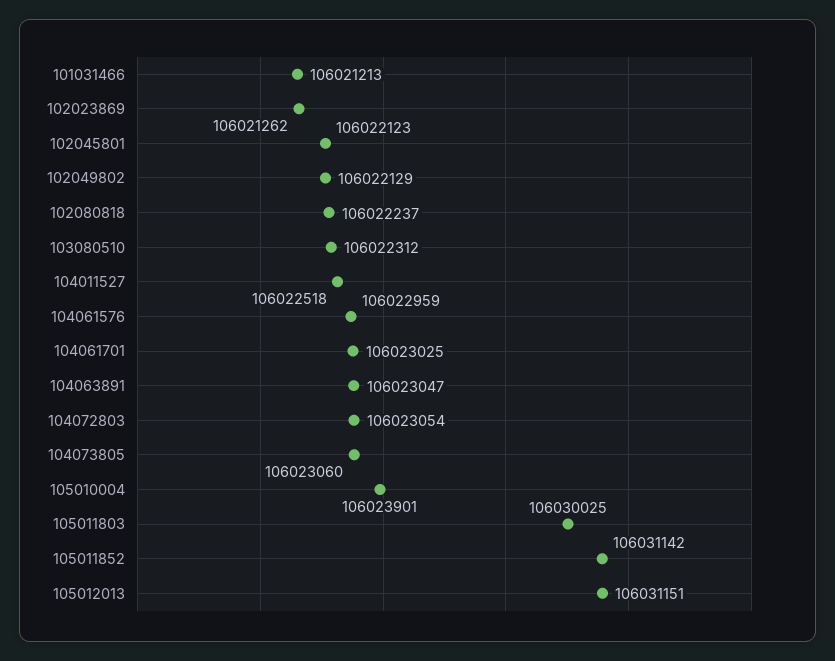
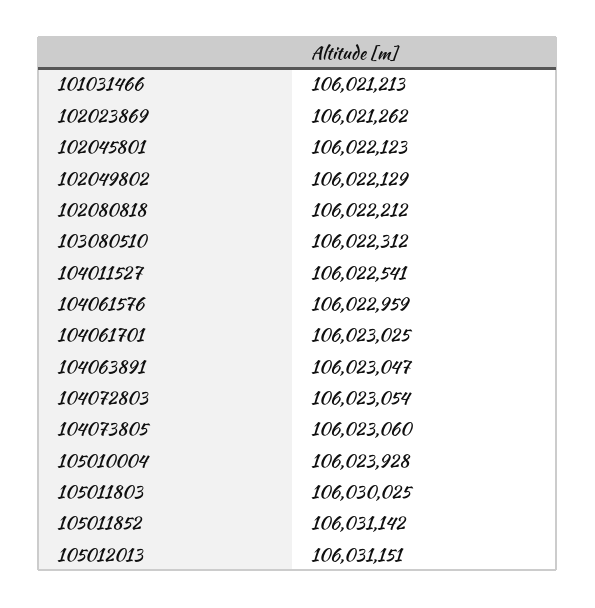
  {
    "101031466": 106021213,
    "102023869": 106021262,
    "102045801": 106022123,
    "102049802": 106022129,
-   "102080818": 106022237,
+   "102080818": 106022212,
    "103080510": 106022312,
-   "104011527": 106022518,
+   "104011527": 106022541,
    "104061576": 106022959,
    "104061701": 106023025,
    "104063891": 106023047,
    "104072803": 106023054,
    "104073805": 106023060,
-   "105010004": 106023901,
+   "105010004": 106023928,
    "105011803": 106030025,
    "105011852": 106031142,
    "105012013": 106031151
  }

